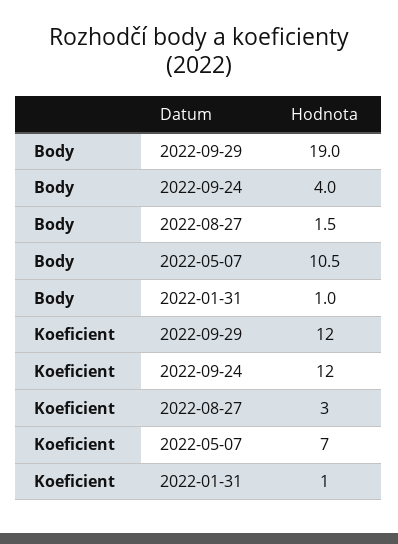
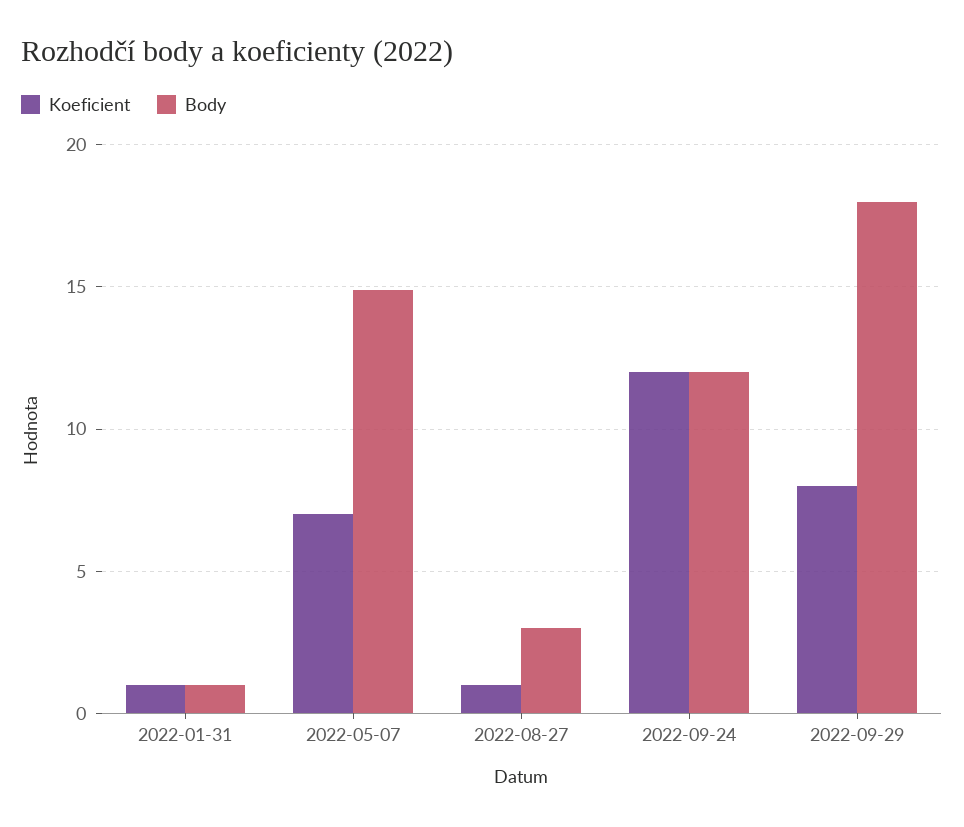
  {
    "Body": {
-     "2022-09-29": 19,
+     "2022-09-29": 18,
-     "2022-09-24": 4,
+     "2022-09-24": 12,
-     "2022-08-27": 1.5,
+     "2022-08-27": 3,
-     "2022-05-07": 10.5,
+     "2022-05-07": 15,
      "2022-01-31": 1
    },
    "Koeficient": {
-     "2022-09-29": 12,
+     "2022-09-29": 8,
      "2022-09-24": 12,
-     "2022-08-27": 3,
+     "2022-08-27": 1,
      "2022-05-07": 7,
      "2022-01-31": 1
    }
  }

